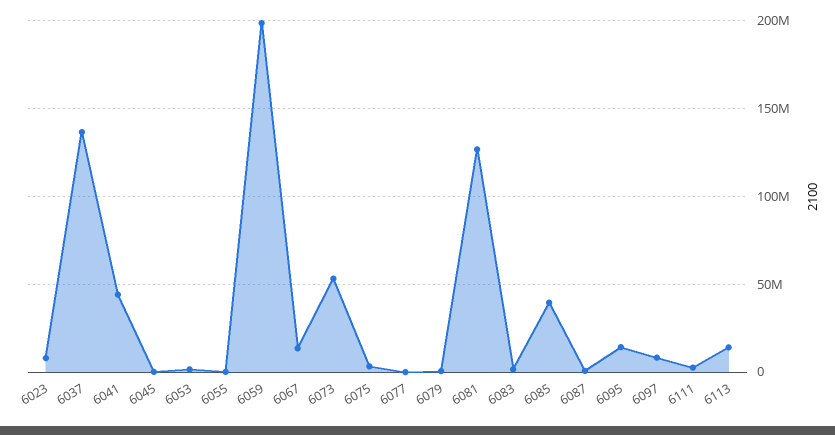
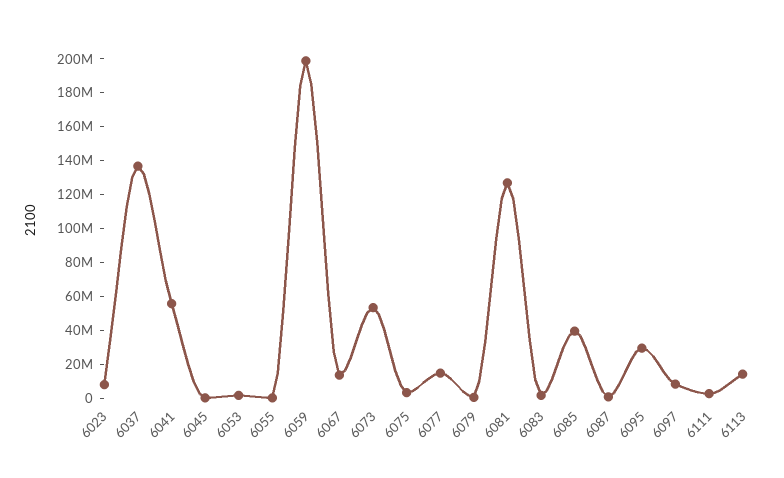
  {
    "6023": 10000000,
    "6037": 135000000,
-   "6041": 45000000,
+   "6041": 55000000,
    "6045": 0,
    "6053": 0,
    "6055": 0,
    "6059": 200000000,
    "6067": 15000000,
    "6073": 55000000,
    "6075": 5000000,
-   "6077": 0,
+   "6077": 15000000,
    "6079": 0,
    "6081": 125000000,
    "6083": 0,
    "6085": 40000000,
    "6087": 0,
-   "6095": 15000000,
+   "6095": 30000000,
    "6097": 10000000,
    "6111": 5000000,
    "6113": 15000000
  }

